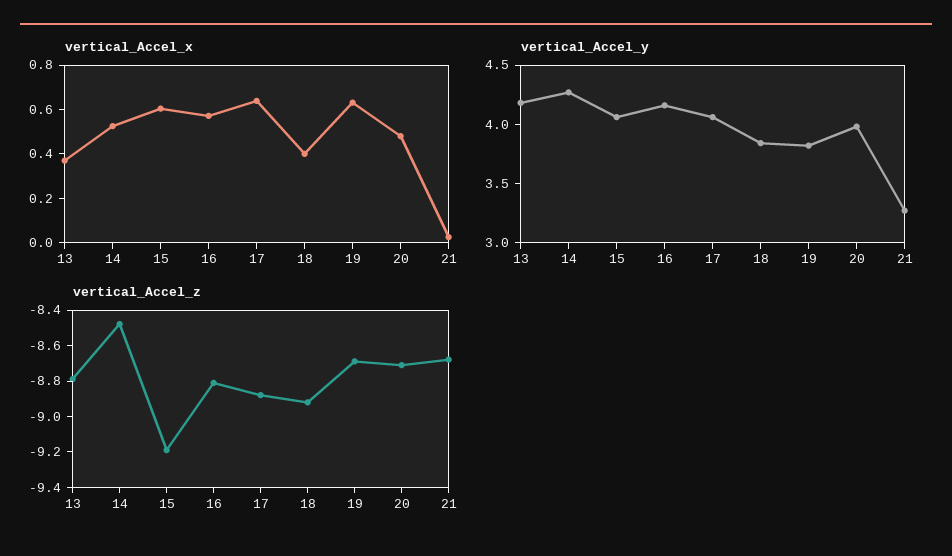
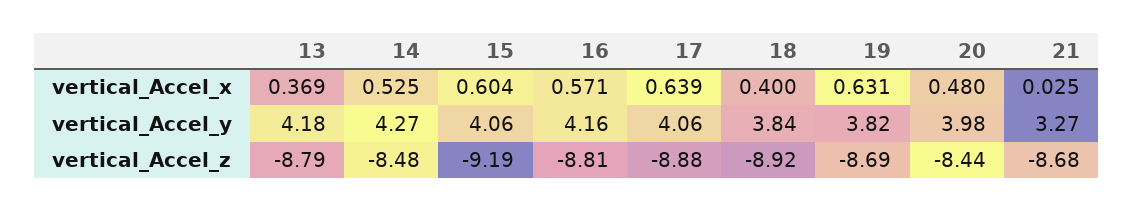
  {
    "vertical_Accel_x": {
      "13": 0.369,
      "14": 0.525,
      "15": 0.604,
      "16": 0.571,
      "17": 0.639,
      "18": 0.4,
      "19": 0.631,
      "20": 0.48,
      "21": 0.025
    },
    "vertical_Accel_y": {
      "13": 4.18,
      "14": 4.27,
      "15": 4.06,
      "16": 4.16,
      "17": 4.06,
      "18": 3.84,
      "19": 3.82,
      "20": 3.98,
      "21": 3.27
    },
    "vertical_Accel_z": {
      "13": -8.79,
      "14": -8.48,
      "15": -9.19,
      "16": -8.81,
      "17": -8.88,
      "18": -8.92,
      "19": -8.69,
-     "20": -8.7,
+     "20": -8.44,
      "21": -8.68
    }
  }

